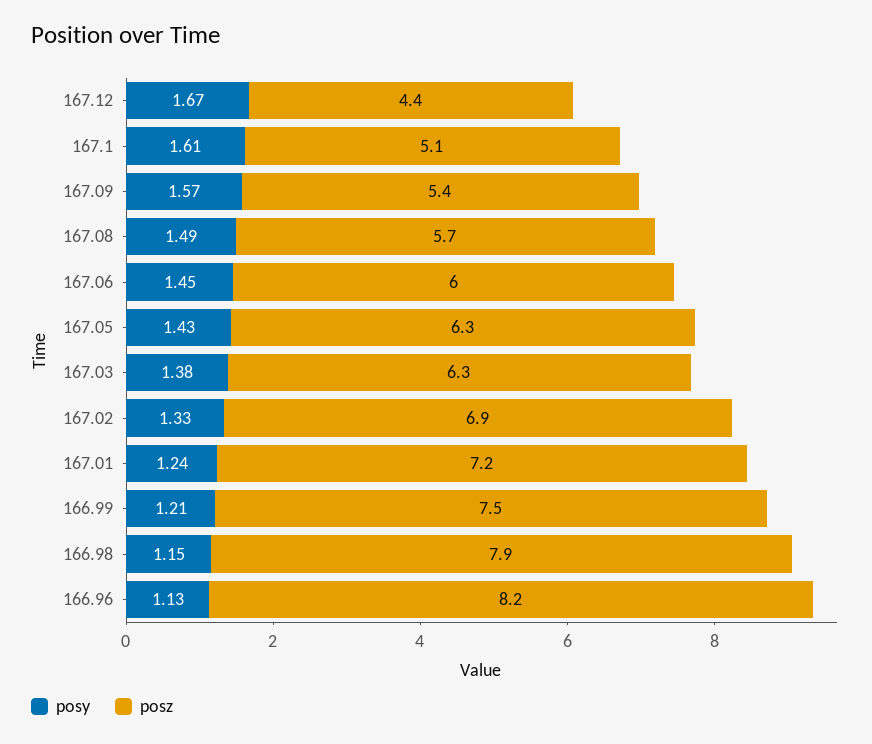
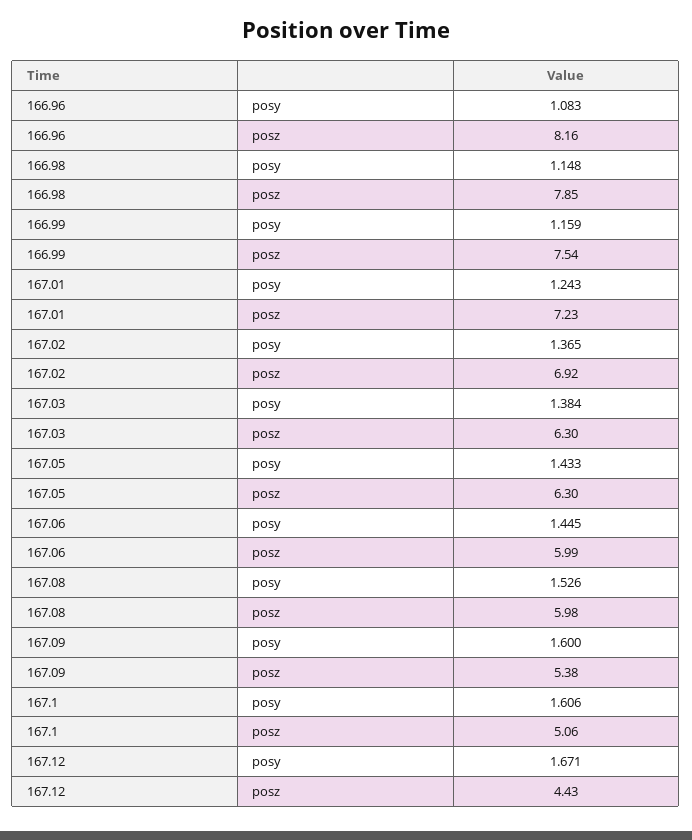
  {
    "posy": {
      "167.12": 1.671,
      "167.1": 1.606,
-     "167.09": 1.57,
+     "167.09": 1.6,
-     "167.08": 1.49,
+     "167.08": 1.526,
      "167.06": 1.445,
      "167.05": 1.433,
      "167.03": 1.384,
-     "167.02": 1.33,
+     "167.02": 1.365,
      "167.01": 1.243,
-     "166.99": 1.21,
+     "166.99": 1.159,
      "166.98": 1.148,
-     "166.96": 1.13
+     "166.96": 1.083
    },
    "posz": {
      "167.12": 4.43,
      "167.1": 5.06,
      "167.09": 5.38,
-     "167.08": 5.7,
+     "167.08": 5.98,
      "167.06": 5.99,
      "167.05": 6.3,
      "167.03": 6.3,
      "167.02": 6.92,
      "167.01": 7.23,
      "166.99": 7.54,
      "166.98": 7.85,
      "166.96": 8.16
    }
  }

